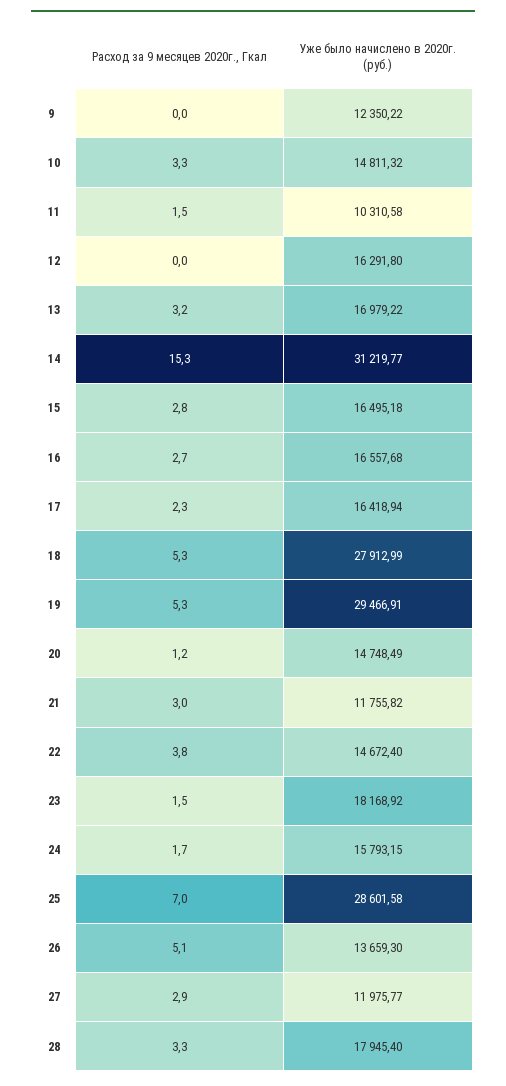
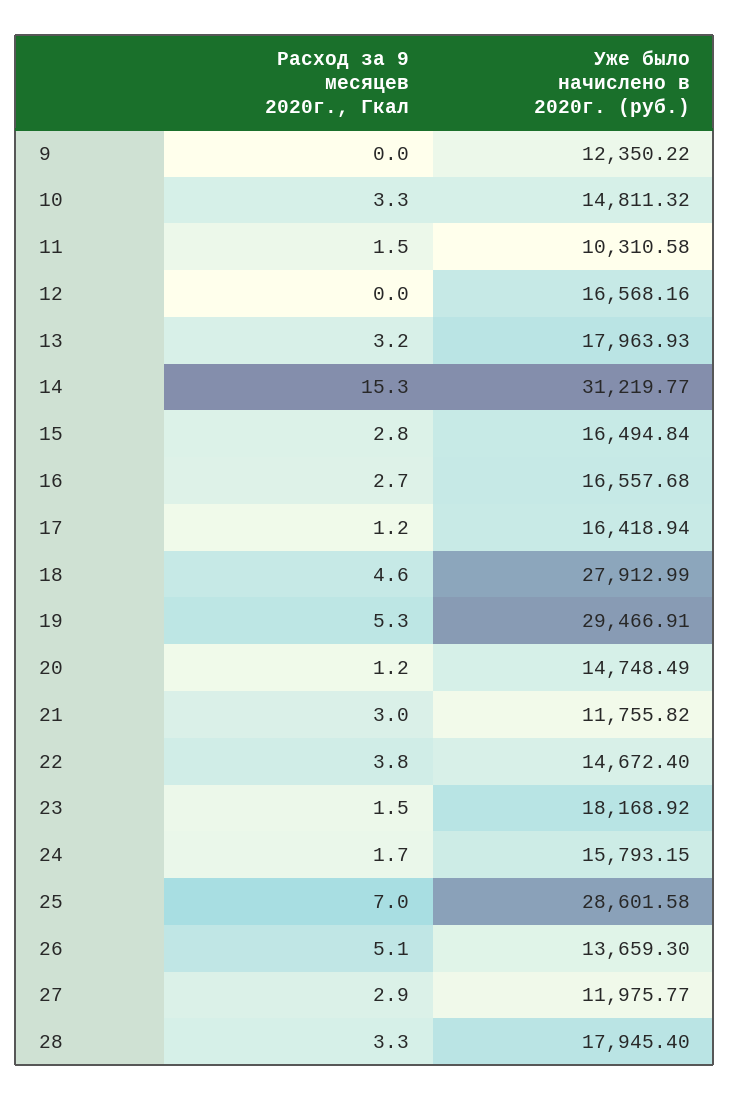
  {
    "Расход за 9 месяцев 2020г., Гкал": {
      "9": 0,
      "10": 3.3,
      "11": 1.5,
      "12": 0,
      "13": 3.2,
      "14": 15.3,
      "15": 2.8,
      "16": 2.7,
-     "17": 2.3,
+     "17": 1.2,
-     "18": 5.3,
+     "18": 4.6,
      "19": 5.3,
      "20": 1.2,
      "21": 3,
      "22": 3.8,
      "23": 1.5,
      "24": 1.7,
      "25": 7,
      "26": 5.1,
      "27": 2.9,
      "28": 3.3
    },
    "Уже было начислено в 2020г. (руб.)": {
      "9": 12350.22,
      "10": 14811.32,
      "11": 10310.58,
-     "12": 16291.8,
+     "12": 16568.16,
-     "13": 16979.22,
+     "13": 17963.93,
      "14": 31219.77,
-     "15": 16495.18,
+     "15": 16494.84,
      "16": 16557.68,
      "17": 16418.94,
      "18": 27912.99,
      "19": 29466.91,
      "20": 14748.49,
      "21": 11755.82,
      "22": 14672.4,
      "23": 18168.92,
      "24": 15793.15,
      "25": 28601.58,
      "26": 13659.3,
      "27": 11975.77,
      "28": 17945.4
    }
  }

